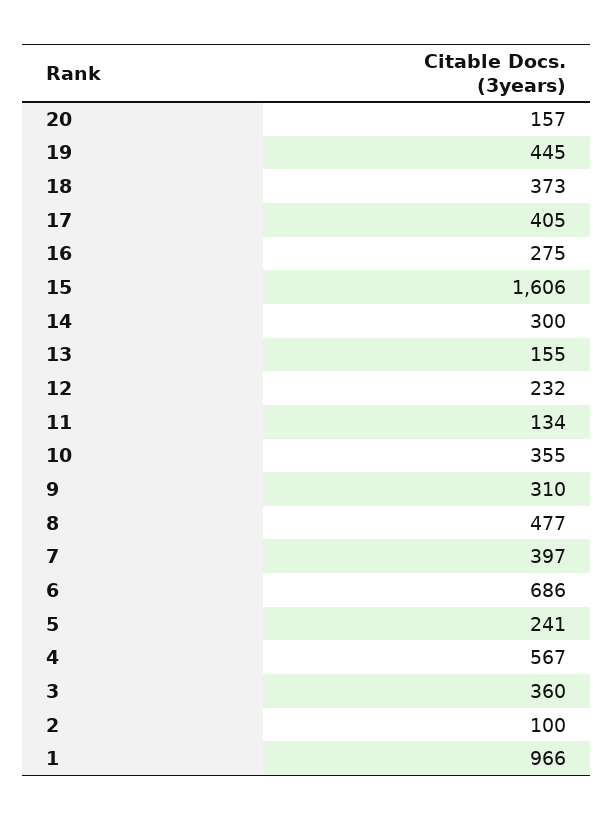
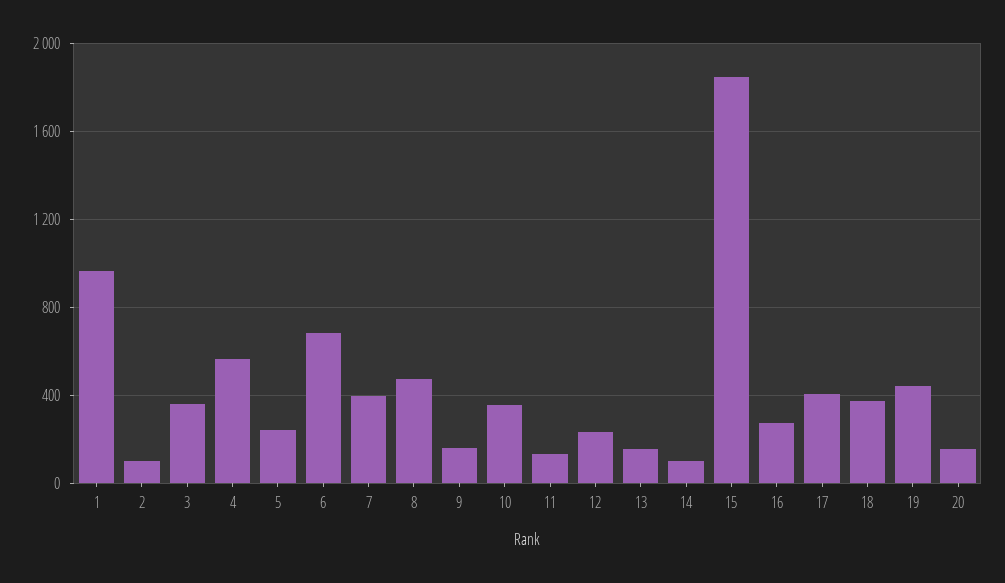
  {
    "20": 157,
    "19": 445,
    "18": 373,
    "17": 405,
    "16": 275,
-   "15": 1606,
+   "15": 1850,
-   "14": 300,
+   "14": 100,
    "13": 155,
    "12": 232,
    "11": 134,
    "10": 355,
-   "9": 310,
+   "9": 150,
    "8": 477,
    "7": 397,
    "6": 686,
    "5": 241,
    "4": 567,
    "3": 360,
    "2": 100,
    "1": 966
  }

